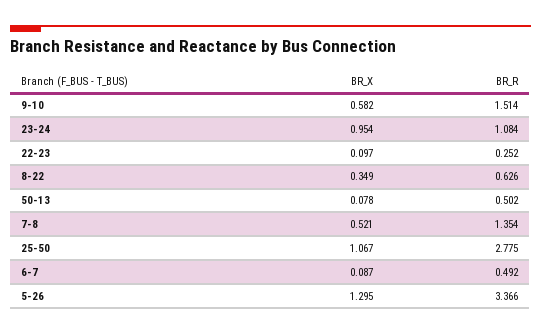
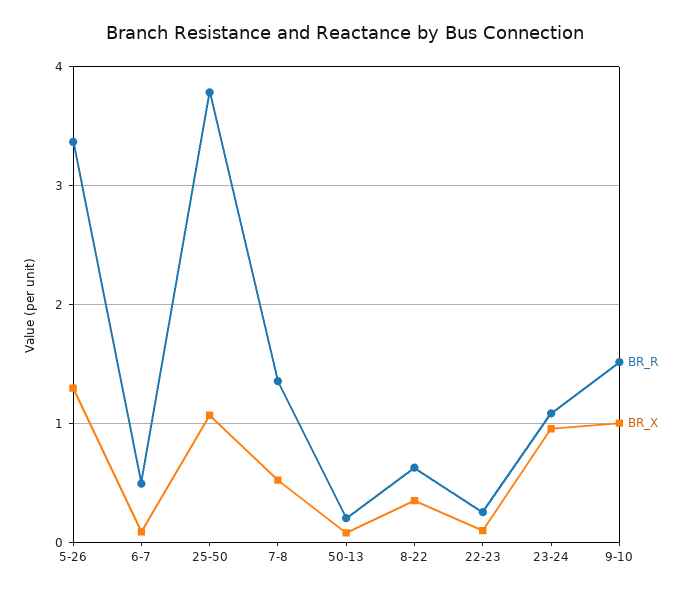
  {
    "BR_X": {
-     "9-10": 0.582,
+     "9-10": 1,
      "23-24": 0.954,
      "22-23": 0.097,
      "8-22": 0.349,
      "50-13": 0.078,
      "7-8": 0.521,
      "25-50": 1.067,
      "6-7": 0.087,
      "5-26": 1.295
    },
    "BR_R": {
      "9-10": 1.514,
      "23-24": 1.084,
      "22-23": 0.252,
      "8-22": 0.626,
-     "50-13": 0.502,
+     "50-13": 0.2,
      "7-8": 1.354,
-     "25-50": 2.775,
+     "25-50": 3.8,
      "6-7": 0.492,
      "5-26": 3.366
    }
  }

